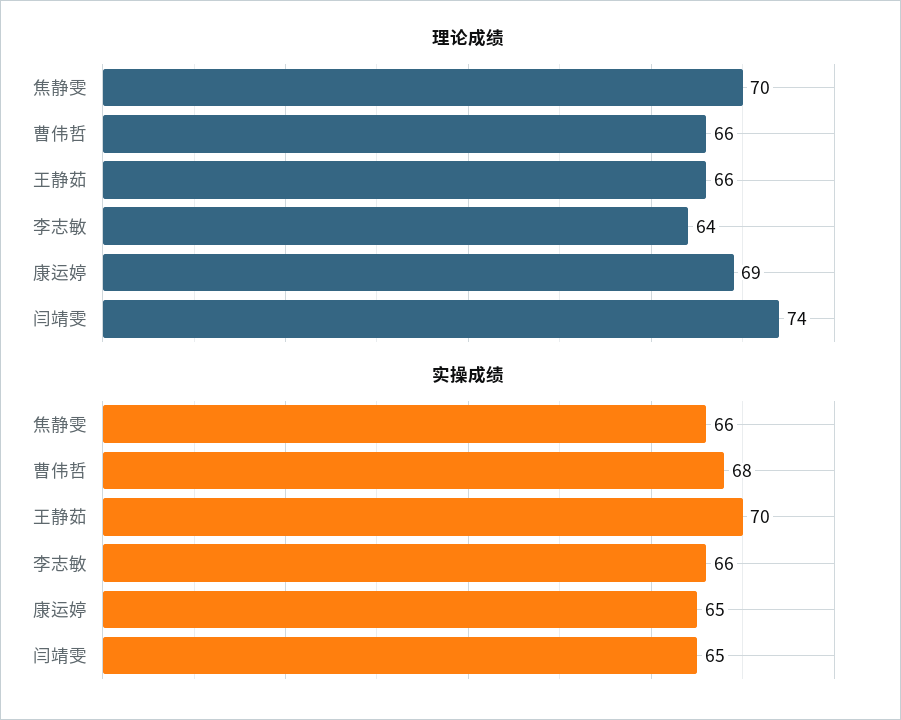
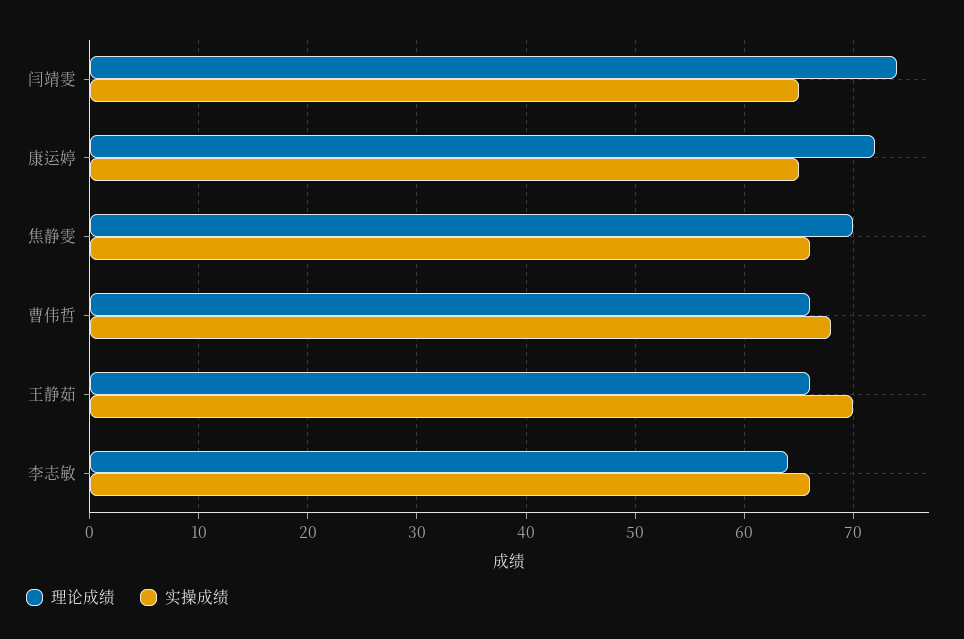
  {
    "理论成绩": {
      "焦静雯": 70,
      "曹伟哲": 66,
      "王静茹": 66,
      "李志敏": 64,
-     "康运婷": 69,
+     "康运婷": 72,
      "闫靖雯": 74
    },
    "实操成绩": {
      "焦静雯": 66,
      "曹伟哲": 68,
      "王静茹": 70,
      "李志敏": 66,
      "康运婷": 65,
      "闫靖雯": 65
    }
  }

